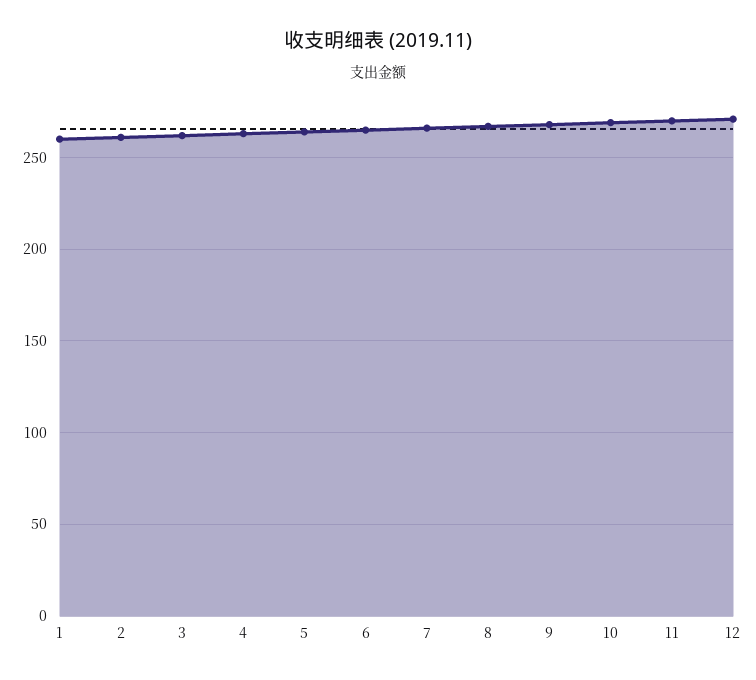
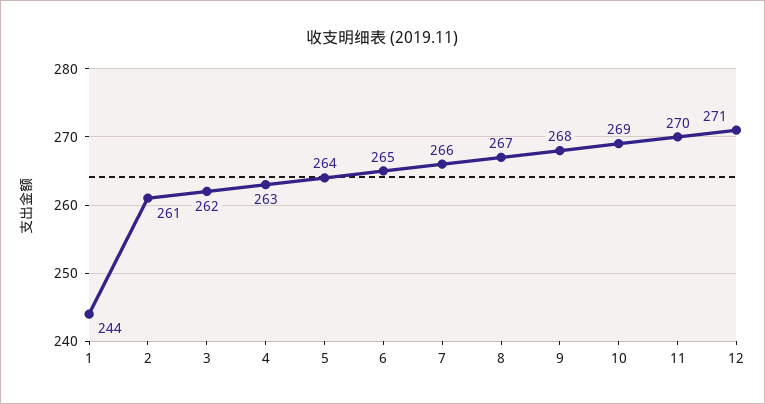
  {
-   "1": 260,
+   "1": 244,
    "2": 261,
    "3": 262,
    "4": 263,
    "5": 264,
    "6": 265,
    "7": 266,
    "8": 267,
    "9": 268,
    "10": 269,
    "11": 270,
    "12": 271
  }

